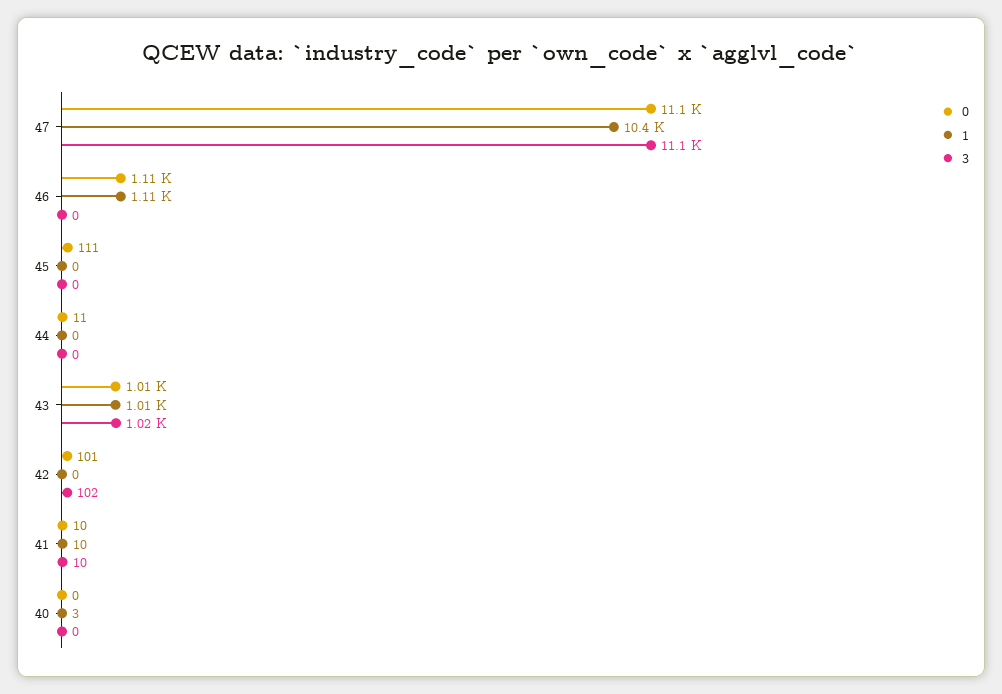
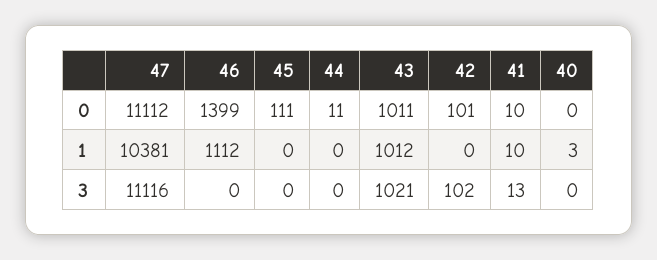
  {
    "0": {
      "47": 11112,
-     "46": 1110,
+     "46": 1399,
      "45": 111,
      "44": 11,
      "43": 1011,
      "42": 101,
      "41": 10,
      "40": 0
    },
    "1": {
      "47": 10381,
      "46": 1112,
      "45": 0,
      "44": 0,
      "43": 1012,
      "42": 0,
      "41": 10,
      "40": 3
    },
    "3": {
      "47": 11116,
      "46": 0,
      "45": 0,
      "44": 0,
      "43": 1021,
      "42": 102,
-     "41": 10,
+     "41": 13,
      "40": 0
    }
  }

